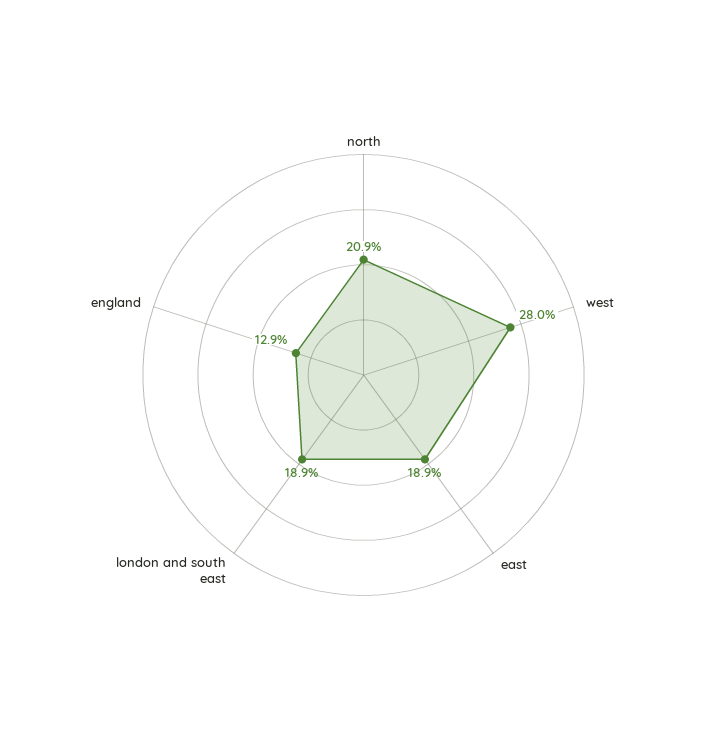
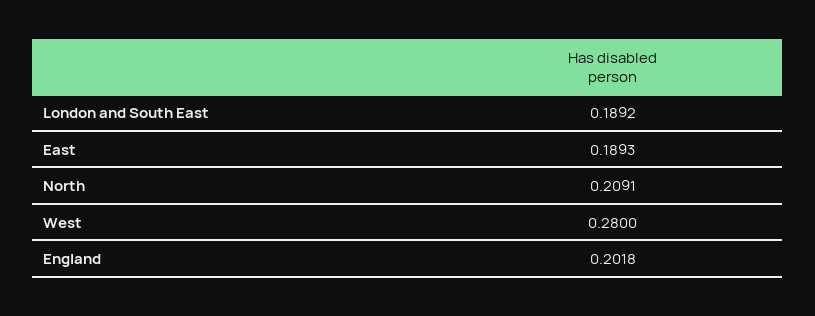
  {
    "north": 0.2091,
    "west": 0.28,
    "east": 0.1893,
    "london and south east": 0.1892,
-   "england": 0.129
+   "england": 0.2018
  }

